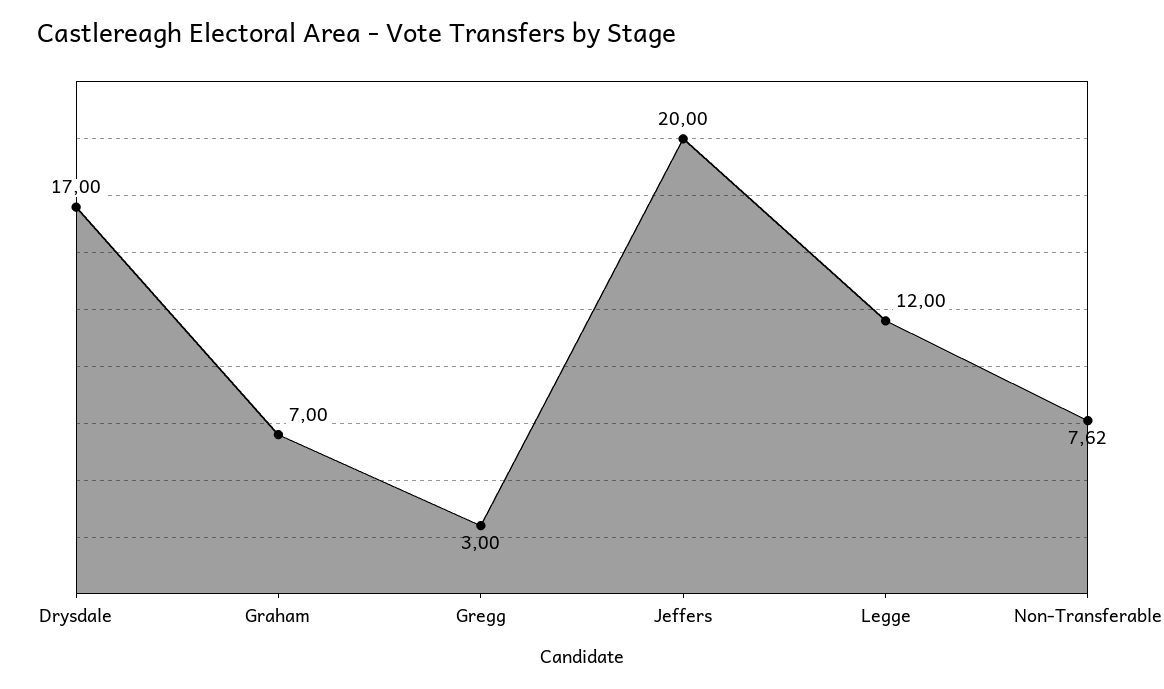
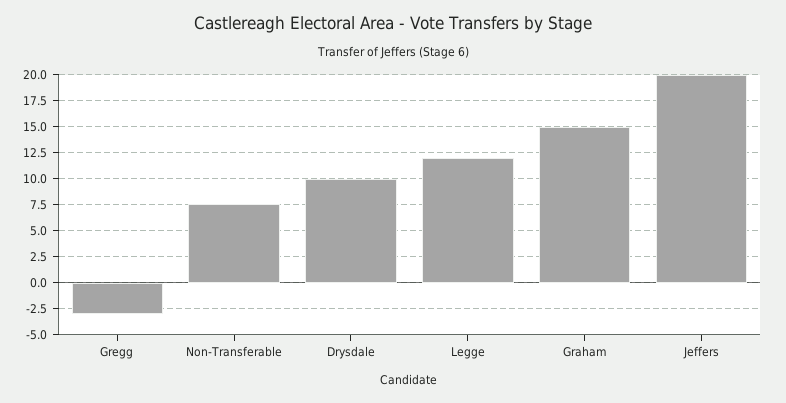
  {
-   "Drysdale": 17,
+   "Drysdale": 10,
-   "Graham": 7,
+   "Graham": 15,
-   "Gregg": 3,
+   "Gregg": -2.5,
    "Jeffers": 20,
    "Legge": 12,
    "Non-Transferable": 7.62
  }

